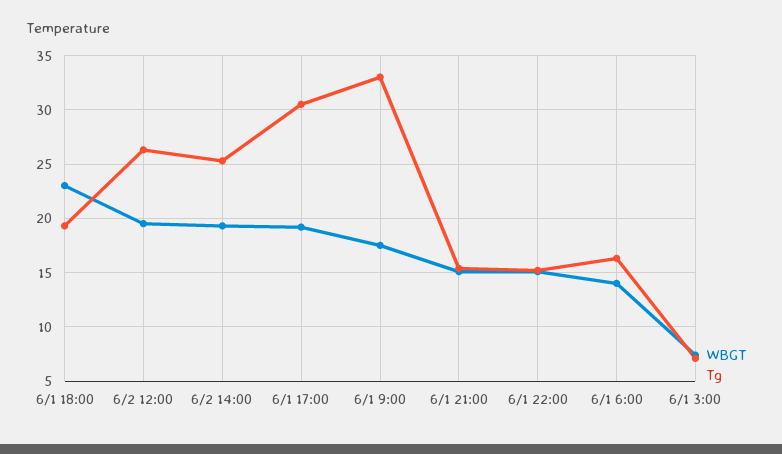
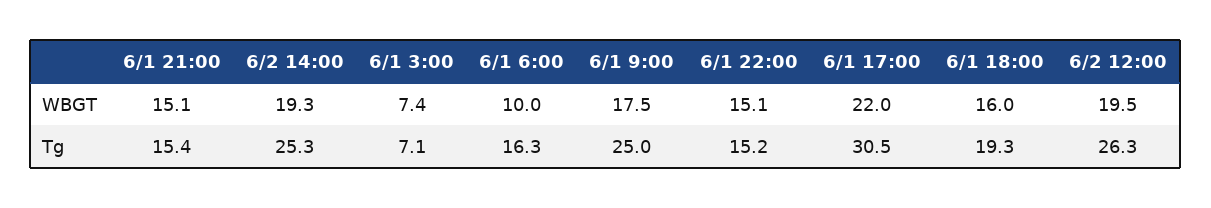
  {
    "WBGT": {
-     "6/1 18:00": 23,
+     "6/1 18:00": 16,
      "6/2 12:00": 19.5,
      "6/2 14:00": 19.3,
-     "6/1 17:00": 19,
+     "6/1 17:00": 22,
      "6/1 9:00": 17.5,
      "6/1 21:00": 15.1,
      "6/1 22:00": 15.1,
-     "6/1 6:00": 14,
+     "6/1 6:00": 10,
      "6/1 3:00": 7.4
    },
    "Tg": {
      "6/1 18:00": 19.3,
      "6/2 12:00": 26.3,
      "6/2 14:00": 25.3,
      "6/1 17:00": 30.5,
-     "6/1 9:00": 33,
+     "6/1 9:00": 25,
      "6/1 21:00": 15.4,
      "6/1 22:00": 15.2,
      "6/1 6:00": 16.3,
      "6/1 3:00": 7.1
    }
  }

